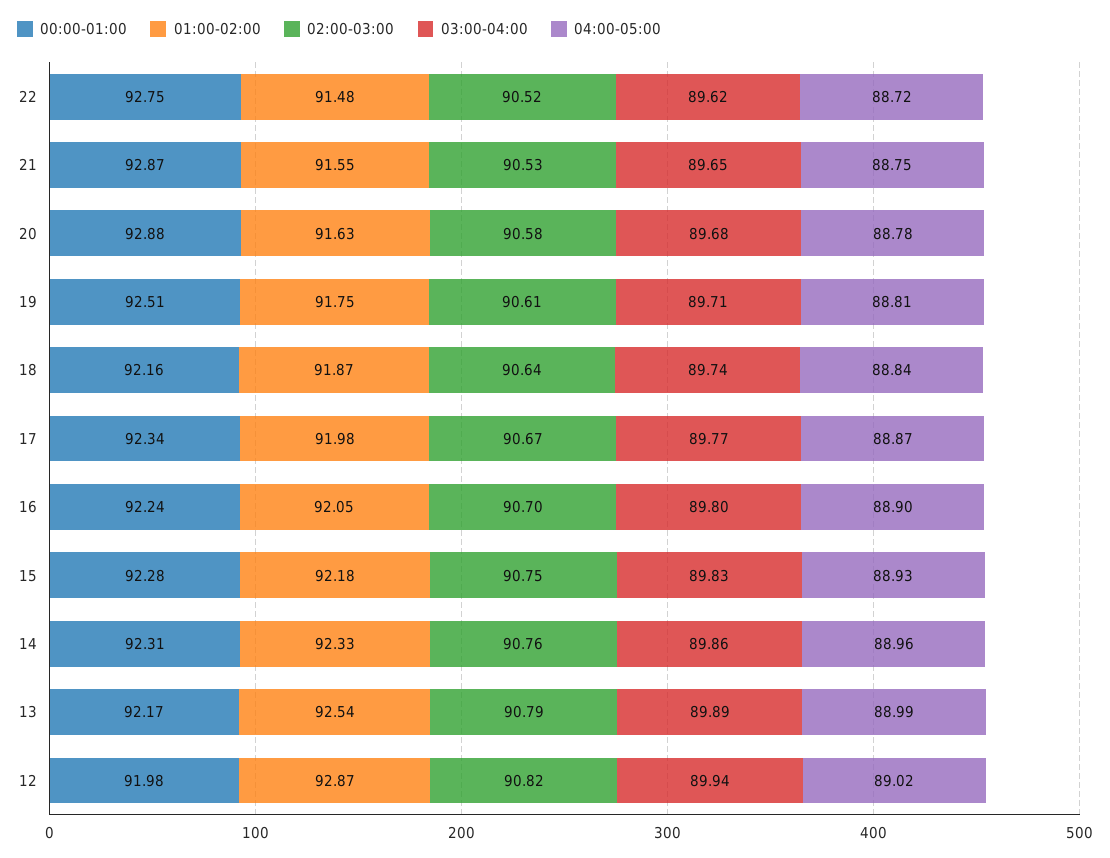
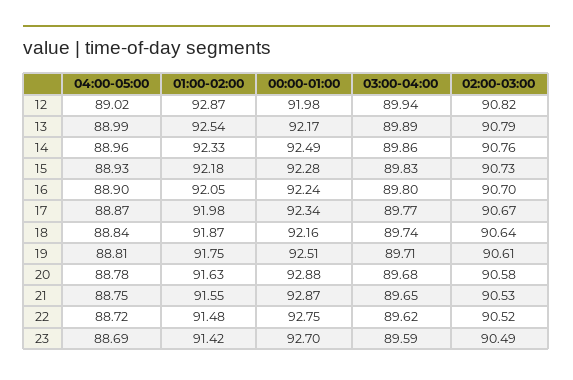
  {
    "00:00-01:00": {
      "22": 92.75,
      "21": 92.87,
      "20": 92.88,
      "19": 92.51,
      "18": 92.16,
      "17": 92.34,
      "16": 92.24,
      "15": 92.28,
-     "14": 92.31,
+     "14": 92.49,
      "13": 92.17,
-     "12": 91.98
+     "12": 91.98,
+     "23": 92.7
    },
    "01:00-02:00": {
      "22": 91.48,
      "21": 91.55,
      "20": 91.63,
      "19": 91.75,
      "18": 91.87,
      "17": 91.98,
      "16": 92.05,
      "15": 92.18,
      "14": 92.33,
      "13": 92.54,
-     "12": 92.87
+     "12": 92.87,
+     "23": 91.42
    },
    "02:00-03:00": {
      "22": 90.52,
      "21": 90.53,
      "20": 90.58,
      "19": 90.61,
      "18": 90.64,
      "17": 90.67,
      "16": 90.7,
-     "15": 90.75,
+     "15": 90.73,
      "14": 90.76,
      "13": 90.79,
-     "12": 90.82
+     "12": 90.82,
+     "23": 90.49
    },
    "03:00-04:00": {
      "22": 89.62,
      "21": 89.65,
      "20": 89.68,
      "19": 89.71,
      "18": 89.74,
      "17": 89.77,
      "16": 89.8,
      "15": 89.83,
      "14": 89.86,
      "13": 89.89,
-     "12": 89.94
+     "12": 89.94,
+     "23": 89.59
    },
    "04:00-05:00": {
      "22": 88.72,
      "21": 88.75,
      "20": 88.78,
      "19": 88.81,
      "18": 88.84,
      "17": 88.87,
      "16": 88.9,
      "15": 88.93,
      "14": 88.96,
      "13": 88.99,
-     "12": 89.02
+     "12": 89.02,
+     "23": 88.69
    }
  }

